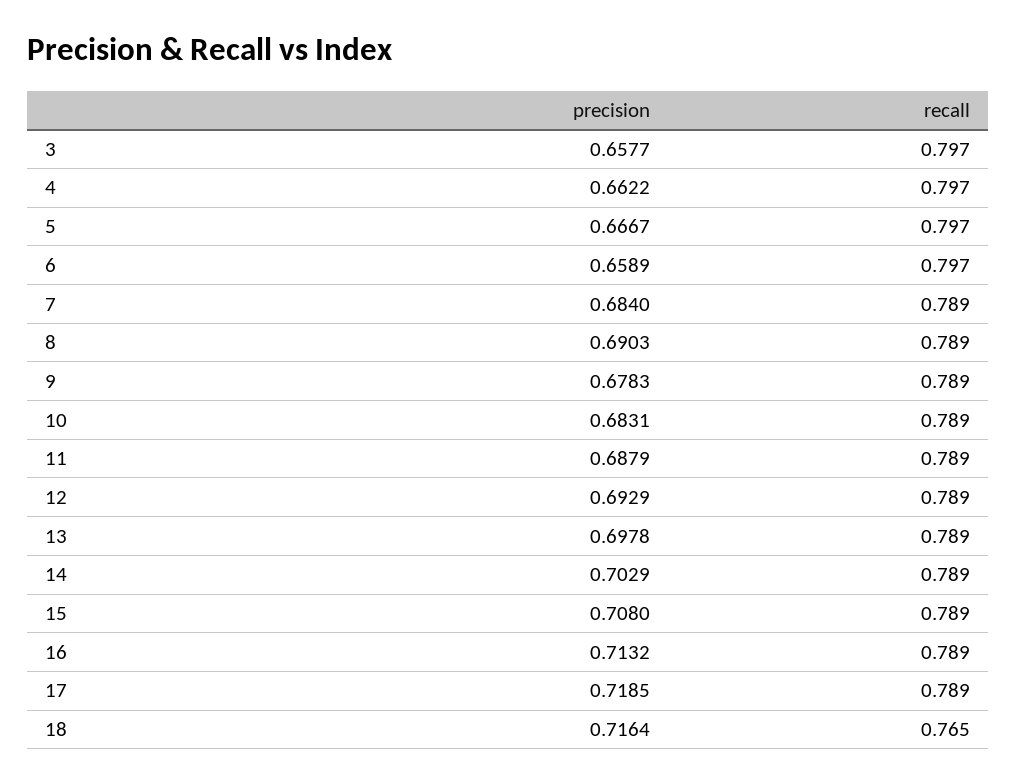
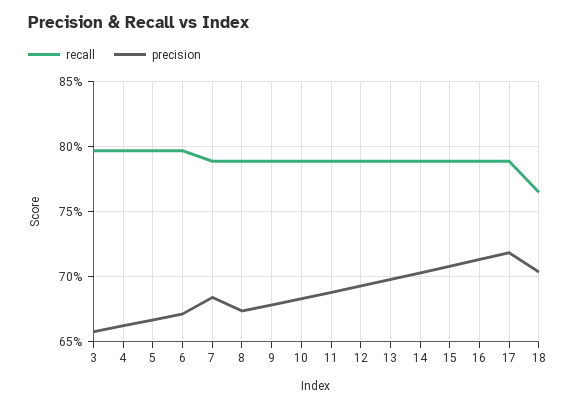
  {
    "precision": {
      "3": 0.6577,
      "4": 0.6622,
      "5": 0.6667,
-     "6": 0.6589,
+     "6": 0.67,
      "7": 0.684,
-     "8": 0.6903,
+     "8": 0.675,
      "9": 0.6783,
      "10": 0.6831,
      "11": 0.6879,
      "12": 0.6929,
      "13": 0.6978,
      "14": 0.7029,
      "15": 0.708,
      "16": 0.7132,
      "17": 0.7185,
-     "18": 0.7164
+     "18": 0.705
    },
    "recall": {
      "3": 0.797,
      "4": 0.797,
      "5": 0.797,
      "6": 0.797,
      "7": 0.789,
      "8": 0.789,
      "9": 0.789,
      "10": 0.789,
      "11": 0.789,
      "12": 0.789,
      "13": 0.789,
      "14": 0.789,
      "15": 0.789,
      "16": 0.789,
      "17": 0.789,
      "18": 0.765
    }
  }

